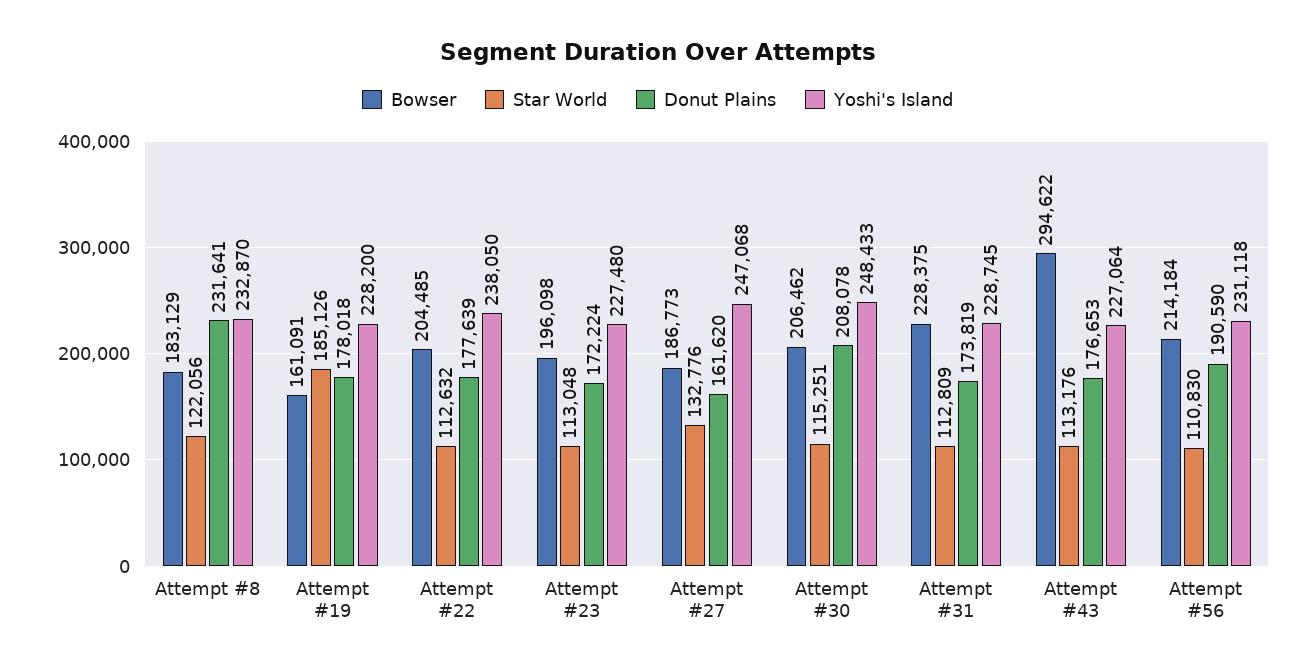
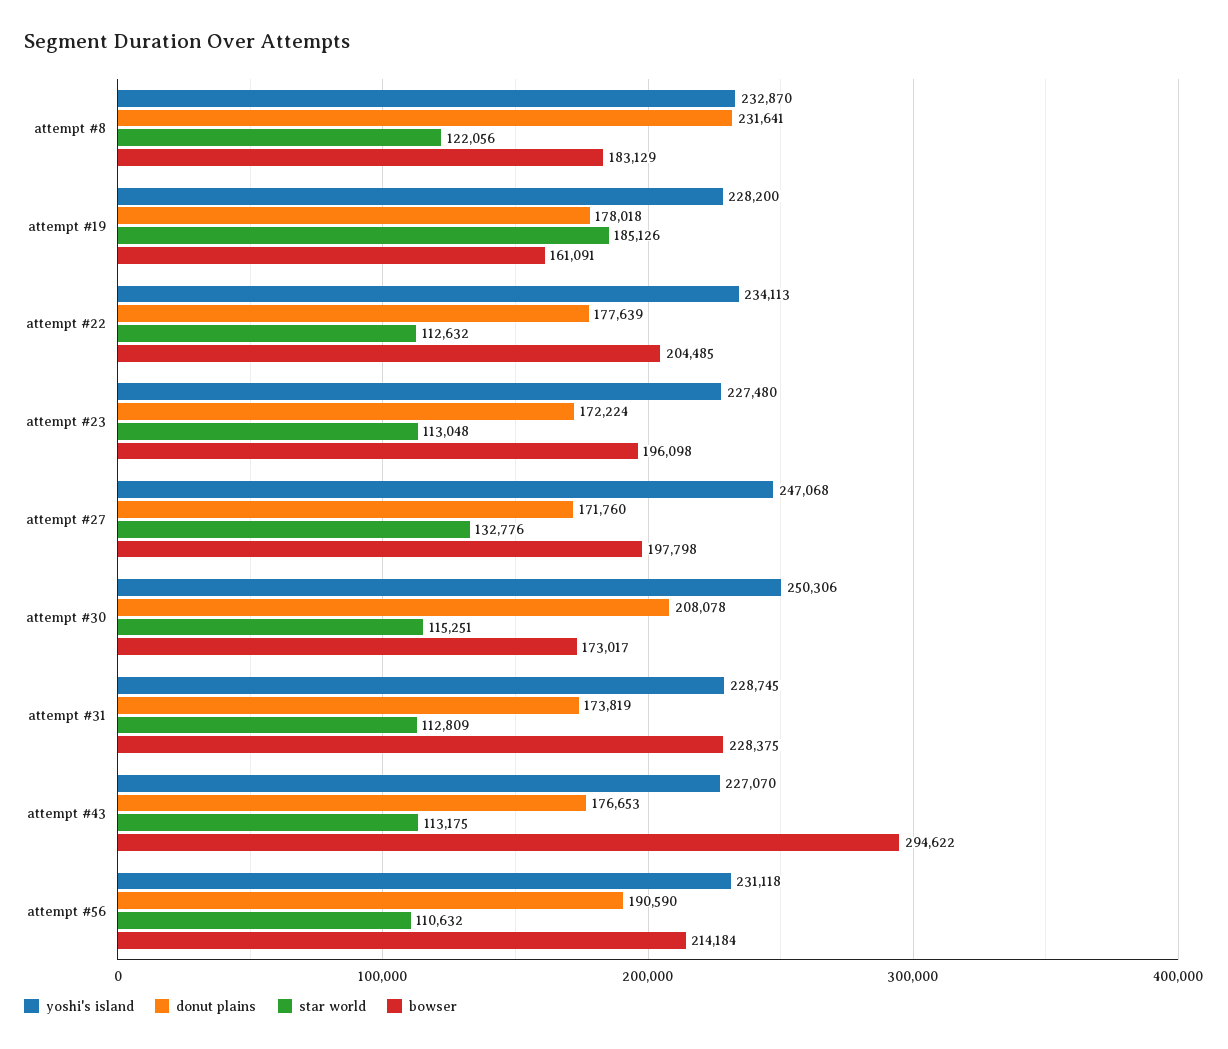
  {
    "Bowser": {
      "Attempt #8": 183129,
      "Attempt #19": 161091,
      "Attempt #22": 204485,
      "Attempt #23": 196098,
-     "Attempt #27": 186773,
+     "Attempt #27": 197798,
-     "Attempt #30": 206462,
+     "Attempt #30": 173017,
      "Attempt #31": 228375,
      "Attempt #43": 294622,
      "Attempt #56": 214184
    },
    "Star World": {
      "Attempt #8": 122056,
      "Attempt #19": 185126,
      "Attempt #22": 112632,
      "Attempt #23": 113048,
      "Attempt #27": 132776,
      "Attempt #30": 115251,
      "Attempt #31": 112809,
-     "Attempt #43": 113176,
+     "Attempt #43": 113175,
-     "Attempt #56": 110830
+     "Attempt #56": 110632
    },
    "Donut Plains": {
      "Attempt #8": 231641,
      "Attempt #19": 178018,
      "Attempt #22": 177639,
      "Attempt #23": 172224,
-     "Attempt #27": 161620,
+     "Attempt #27": 171760,
      "Attempt #30": 208078,
      "Attempt #31": 173819,
      "Attempt #43": 176653,
      "Attempt #56": 190590
    },
    "Yoshi's Island": {
      "Attempt #8": 232870,
      "Attempt #19": 228200,
-     "Attempt #22": 238050,
+     "Attempt #22": 234113,
      "Attempt #23": 227480,
      "Attempt #27": 247068,
-     "Attempt #30": 248433,
+     "Attempt #30": 250306,
      "Attempt #31": 228745,
-     "Attempt #43": 227064,
+     "Attempt #43": 227070,
      "Attempt #56": 231118
    }
  }

